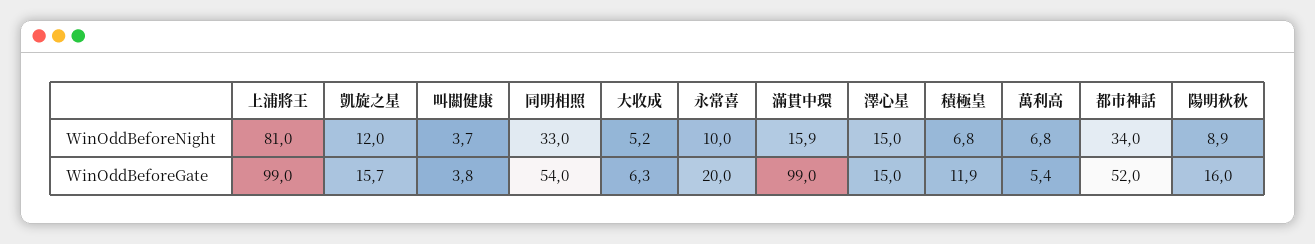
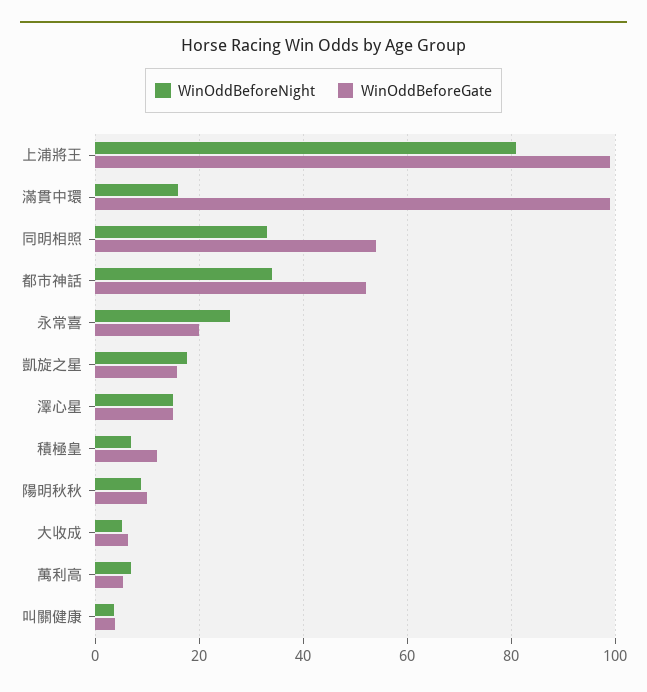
  {
    "WinOddBeforeNight": {
      "上浦將王": 81,
-     "凱旋之星": 12,
+     "凱旋之星": 18,
      "叫關健康": 3.7,
      "同明相照": 33,
      "大收成": 5.2,
-     "永常喜": 10,
+     "永常喜": 26,
      "滿貫中環": 15.9,
      "澤心星": 15,
      "積極皇": 6.8,
      "萬利高": 6.8,
      "都市神話": 34,
      "陽明秋秋": 8.9
    },
    "WinOddBeforeGate": {
      "上浦將王": 99,
      "凱旋之星": 15.7,
      "叫關健康": 3.8,
      "同明相照": 54,
      "大收成": 6.3,
      "永常喜": 20,
      "滿貫中環": 99,
      "澤心星": 15,
      "積極皇": 11.9,
      "萬利高": 5.4,
      "都市神話": 52,
-     "陽明秋秋": 16
+     "陽明秋秋": 10
    }
  }

